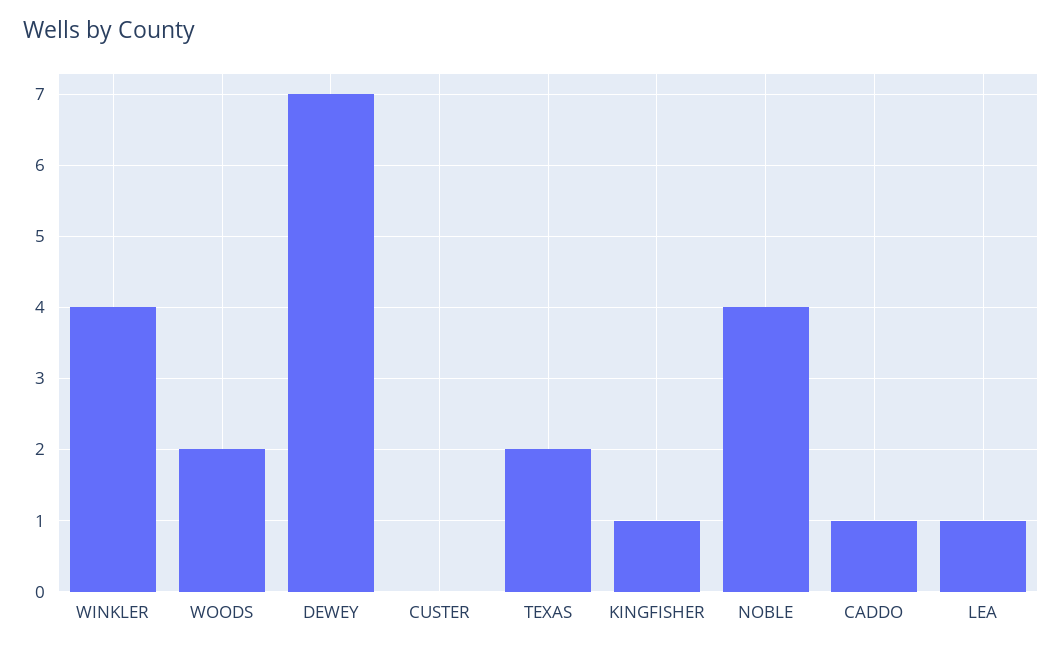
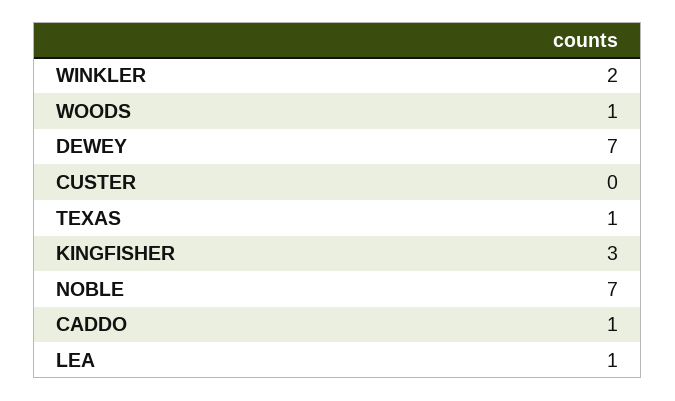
  {
-   "WINKLER": 4,
+   "WINKLER": 2,
-   "WOODS": 2,
+   "WOODS": 1,
    "DEWEY": 7,
    "CUSTER": 0,
-   "TEXAS": 2,
+   "TEXAS": 1,
-   "KINGFISHER": 1,
+   "KINGFISHER": 3,
-   "NOBLE": 4,
+   "NOBLE": 7,
    "CADDO": 1,
    "LEA": 1
  }

